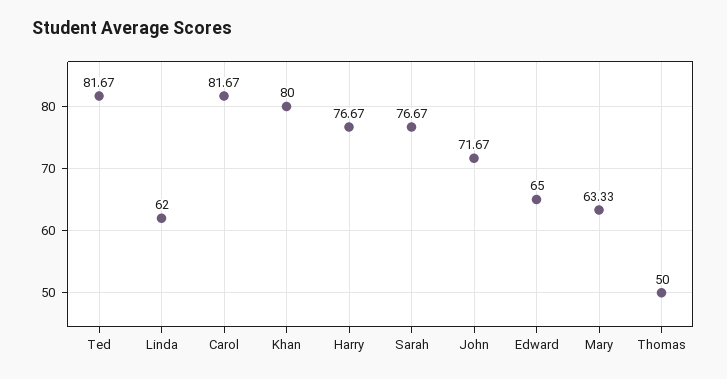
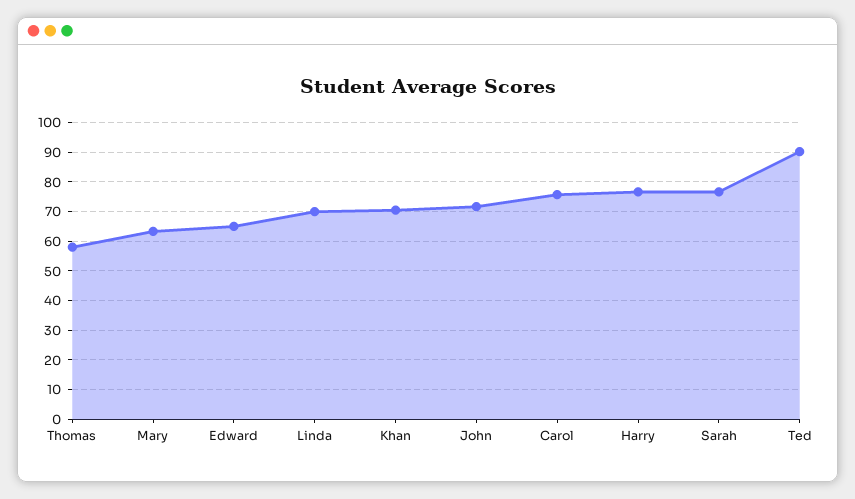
  {
-   "Ted": 81.67,
+   "Ted": 90,
-   "Linda": 62,
+   "Linda": 70,
-   "Carol": 81.67,
+   "Carol": 75,
-   "Khan": 80,
+   "Khan": 70,
    "Harry": 76.67,
    "Sarah": 76.67,
    "John": 71.67,
    "Edward": 65,
    "Mary": 63.33,
-   "Thomas": 50
+   "Thomas": 57.5
  }

